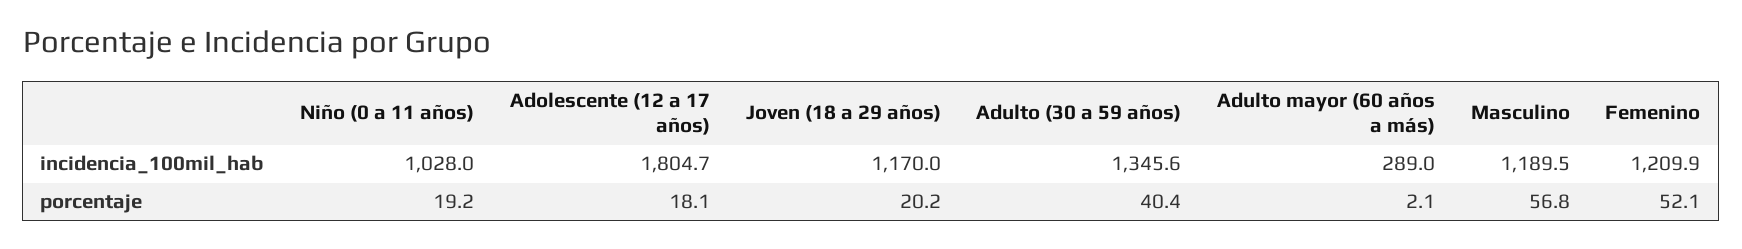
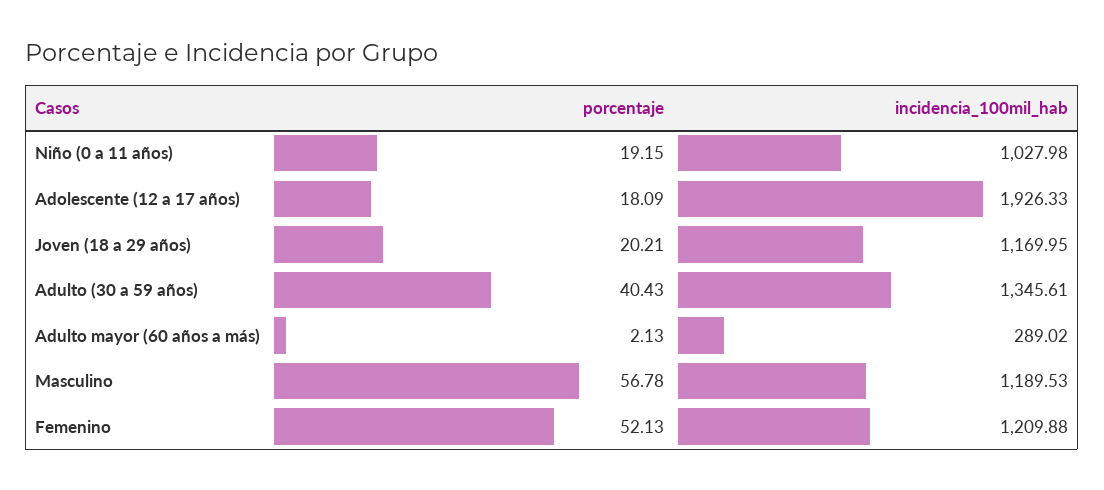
  {
    "Niño (0 a 11 años)": {
      "incidencia_100mil_hab": 1027.98,
      "porcentaje": 19.15
    },
    "Adolescente (12 a 17 años)": {
-     "incidencia_100mil_hab": 1804.7,
+     "incidencia_100mil_hab": 1926.33,
      "porcentaje": 18.09
    },
    "Joven (18 a 29 años)": {
      "incidencia_100mil_hab": 1169.95,
      "porcentaje": 20.21
    },
    "Adulto (30 a 59 años)": {
      "incidencia_100mil_hab": 1345.61,
      "porcentaje": 40.43
    },
    "Adulto mayor (60 años a más)": {
      "incidencia_100mil_hab": 289.02,
      "porcentaje": 2.13
    },
    "Masculino": {
      "incidencia_100mil_hab": 1189.53,
      "porcentaje": 56.78
    },
    "Femenino": {
      "incidencia_100mil_hab": 1209.88,
      "porcentaje": 52.13
    }
  }

